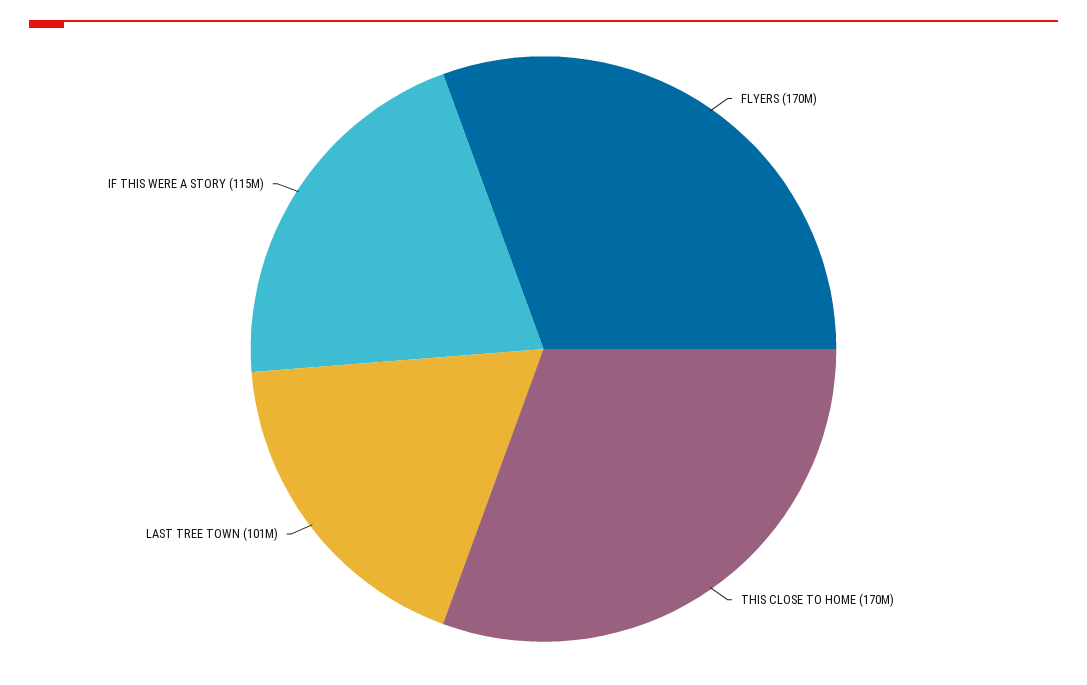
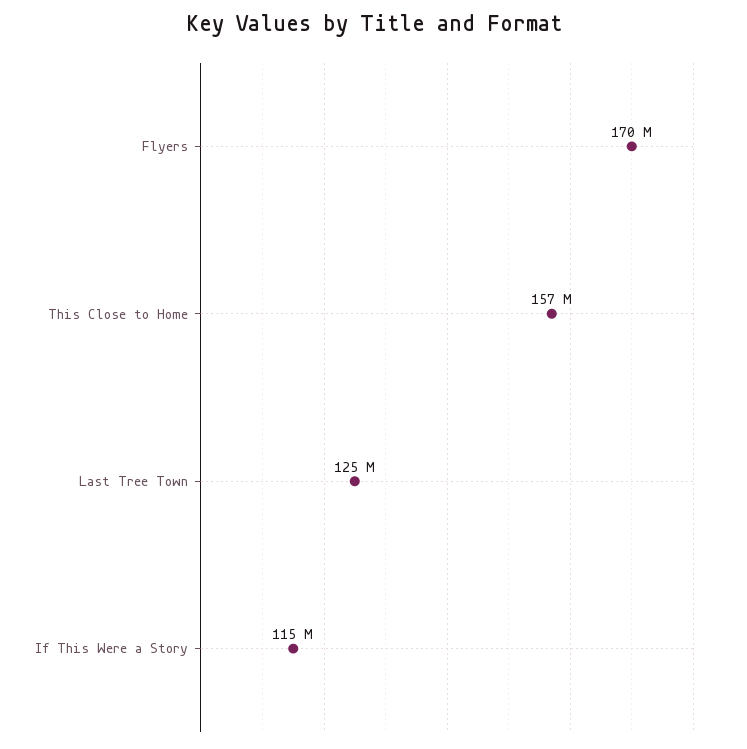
  {
    "FLYERS": 170000000,
-   "THIS CLOSE TO HOME": 170000000,
+   "THIS CLOSE TO HOME": 157000000,
-   "LAST TREE TOWN": 101000000,
+   "LAST TREE TOWN": 125000000,
    "IF THIS WERE A STORY": 115000000
  }

